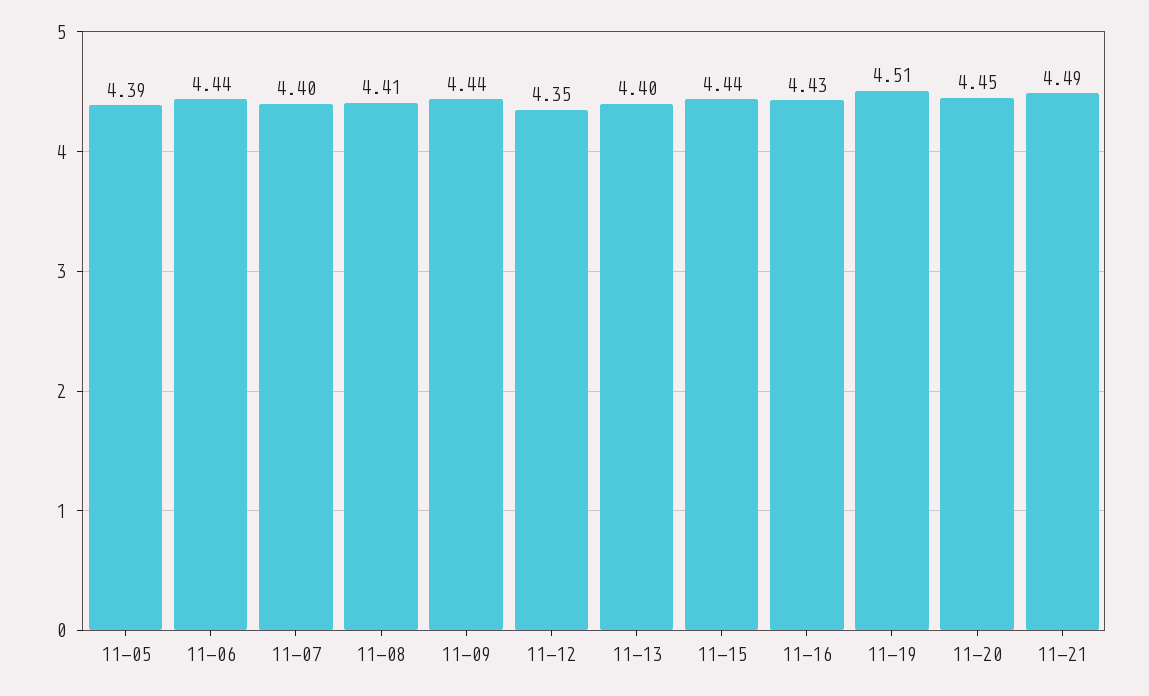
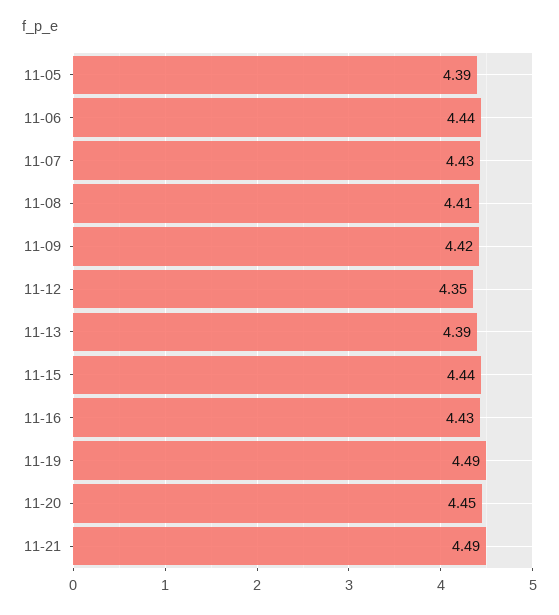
  {
    "11-05": 4.39,
    "11-06": 4.44,
-   "11-07": 4.4,
+   "11-07": 4.43,
    "11-08": 4.41,
-   "11-09": 4.44,
+   "11-09": 4.42,
    "11-12": 4.35,
-   "11-13": 4.4,
+   "11-13": 4.39,
    "11-15": 4.44,
    "11-16": 4.43,
-   "11-19": 4.51,
+   "11-19": 4.49,
    "11-20": 4.45,
    "11-21": 4.49
  }

